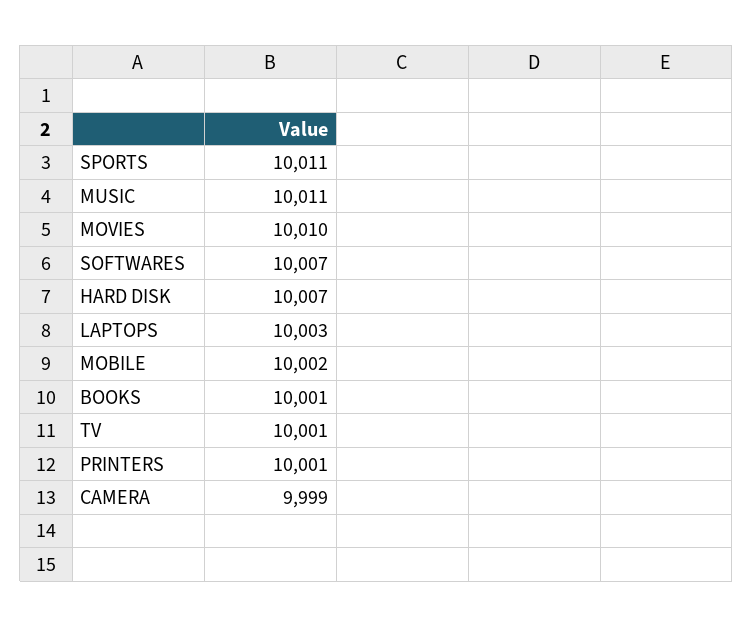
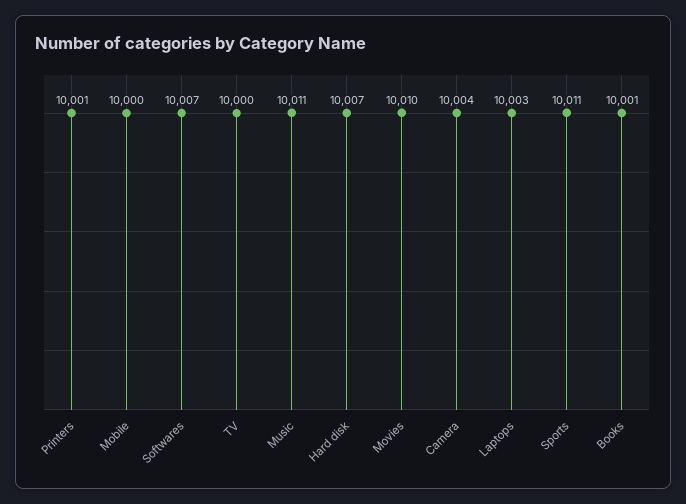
  {
    "SPORTS": 10011,
    "MUSIC": 10011,
    "MOVIES": 10010,
    "SOFTWARES": 10007,
    "HARD DISK": 10007,
    "LAPTOPS": 10003,
-   "MOBILE": 10002,
+   "MOBILE": 10000,
    "BOOKS": 10001,
-   "TV": 10001,
+   "TV": 10000,
    "PRINTERS": 10001,
-   "CAMERA": 9999
+   "CAMERA": 10004
  }

